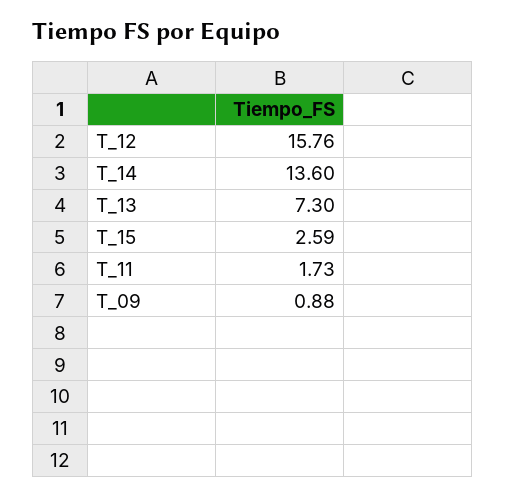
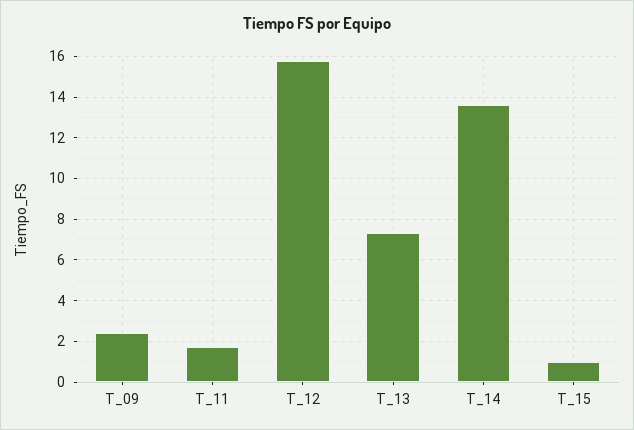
  {
    "T_12": 15.76,
    "T_14": 13.6,
    "T_13": 7.3,
-   "T_15": 2.59,
+   "T_15": 1,
    "T_11": 1.73,
-   "T_09": 0.88
+   "T_09": 2.5
  }

